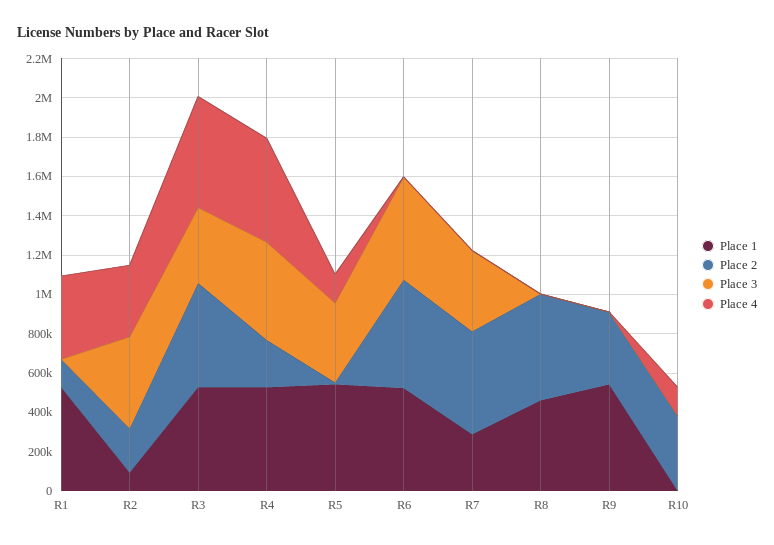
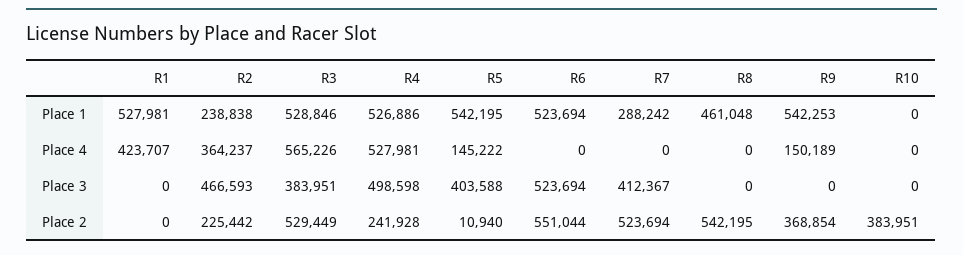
  {
    "Place 1": {
      "R1": 527981,
-     "R2": 100000,
+     "R2": 238838,
      "R3": 528846,
      "R4": 526886,
      "R5": 542195,
      "R6": 523694,
      "R7": 288242,
      "R8": 461048,
      "R9": 542253,
      "R10": 0
    },
    "Place 2": {
-     "R1": 150000,
+     "R1": 0,
      "R2": 225442,
      "R3": 529449,
      "R4": 241928,
      "R5": 10940,
      "R6": 551044,
      "R7": 523694,
      "R8": 542195,
      "R9": 368854,
      "R10": 383951
    },
    "Place 3": {
      "R1": 0,
      "R2": 466593,
      "R3": 383951,
      "R4": 498598,
      "R5": 403588,
      "R6": 523694,
      "R7": 412367,
      "R8": 0,
      "R9": 0,
      "R10": 0
    },
    "Place 4": {
      "R1": 423707,
      "R2": 364237,
      "R3": 565226,
      "R4": 527981,
      "R5": 145222,
      "R6": 0,
      "R7": 0,
      "R8": 0,
-     "R9": 0,
+     "R9": 150189,
-     "R10": 150000
+     "R10": 0
    }
  }

